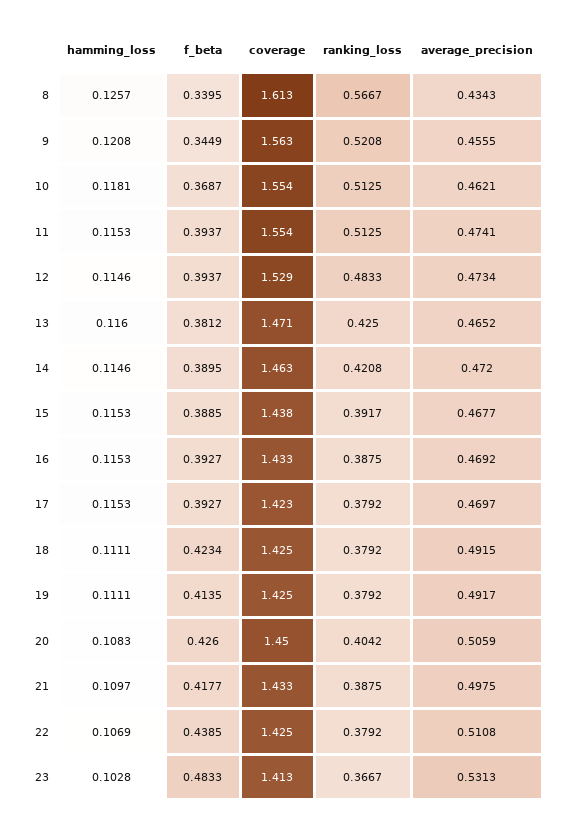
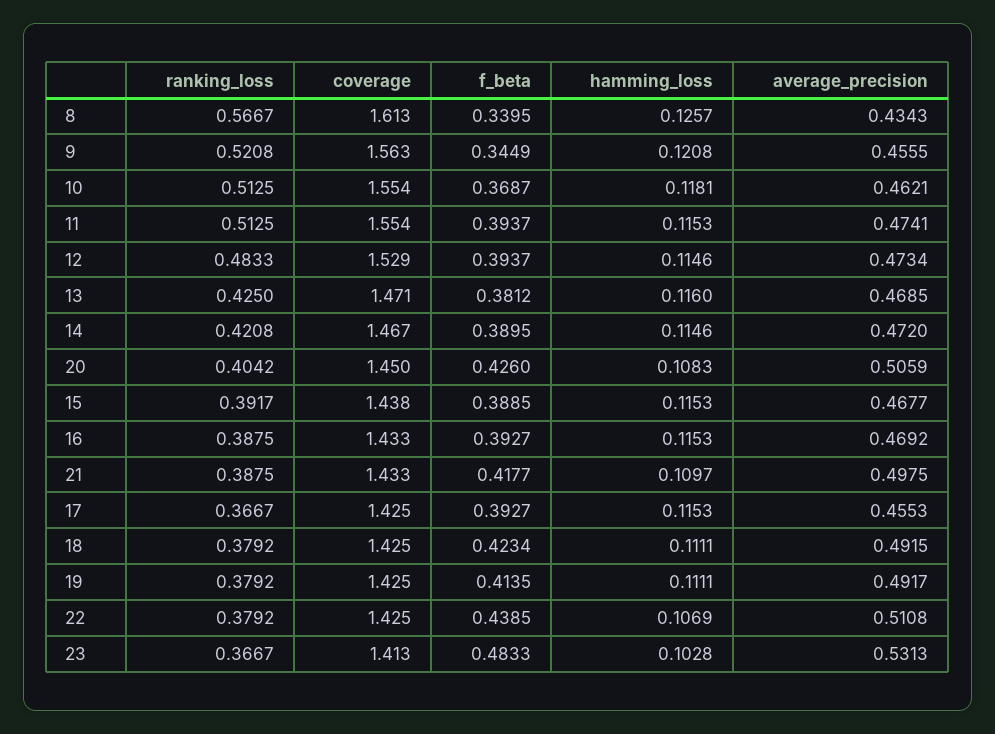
  {
    "hamming_loss": {
      "8": 0.1257,
      "9": 0.1208,
      "10": 0.1181,
      "11": 0.1153,
      "12": 0.1146,
      "13": 0.116,
      "14": 0.1146,
      "15": 0.1153,
      "16": 0.1153,
      "17": 0.1153,
      "18": 0.1111,
      "19": 0.1111,
      "20": 0.1083,
      "21": 0.1097,
      "22": 0.1069,
      "23": 0.1028
    },
    "f_beta": {
      "8": 0.3395,
      "9": 0.3449,
      "10": 0.3687,
      "11": 0.3937,
      "12": 0.3937,
      "13": 0.3812,
      "14": 0.3895,
      "15": 0.3885,
      "16": 0.3927,
      "17": 0.3927,
      "18": 0.4234,
      "19": 0.4135,
      "20": 0.426,
      "21": 0.4177,
      "22": 0.4385,
      "23": 0.4833
    },
    "coverage": {
      "8": 1.613,
      "9": 1.563,
      "10": 1.554,
      "11": 1.554,
      "12": 1.529,
      "13": 1.471,
-     "14": 1.463,
+     "14": 1.467,
      "15": 1.438,
      "16": 1.433,
-     "17": 1.423,
+     "17": 1.425,
      "18": 1.425,
      "19": 1.425,
      "20": 1.45,
      "21": 1.433,
      "22": 1.425,
      "23": 1.413
    },
    "ranking_loss": {
      "8": 0.5667,
      "9": 0.5208,
      "10": 0.5125,
      "11": 0.5125,
      "12": 0.4833,
      "13": 0.425,
      "14": 0.4208,
      "15": 0.3917,
      "16": 0.3875,
-     "17": 0.3792,
+     "17": 0.3667,
      "18": 0.3792,
      "19": 0.3792,
      "20": 0.4042,
      "21": 0.3875,
      "22": 0.3792,
      "23": 0.3667
    },
    "average_precision": {
      "8": 0.4343,
      "9": 0.4555,
      "10": 0.4621,
      "11": 0.4741,
      "12": 0.4734,
-     "13": 0.4652,
+     "13": 0.4685,
      "14": 0.472,
      "15": 0.4677,
      "16": 0.4692,
-     "17": 0.4697,
+     "17": 0.4553,
      "18": 0.4915,
      "19": 0.4917,
      "20": 0.5059,
      "21": 0.4975,
      "22": 0.5108,
      "23": 0.5313
    }
  }

